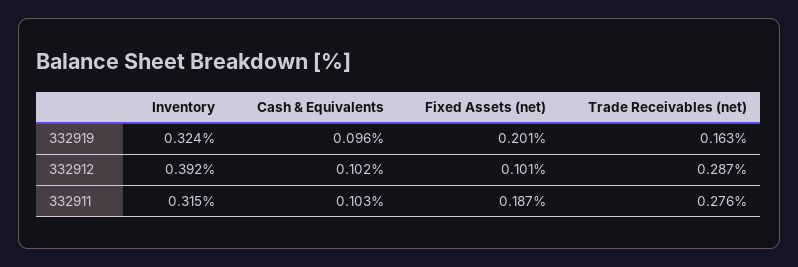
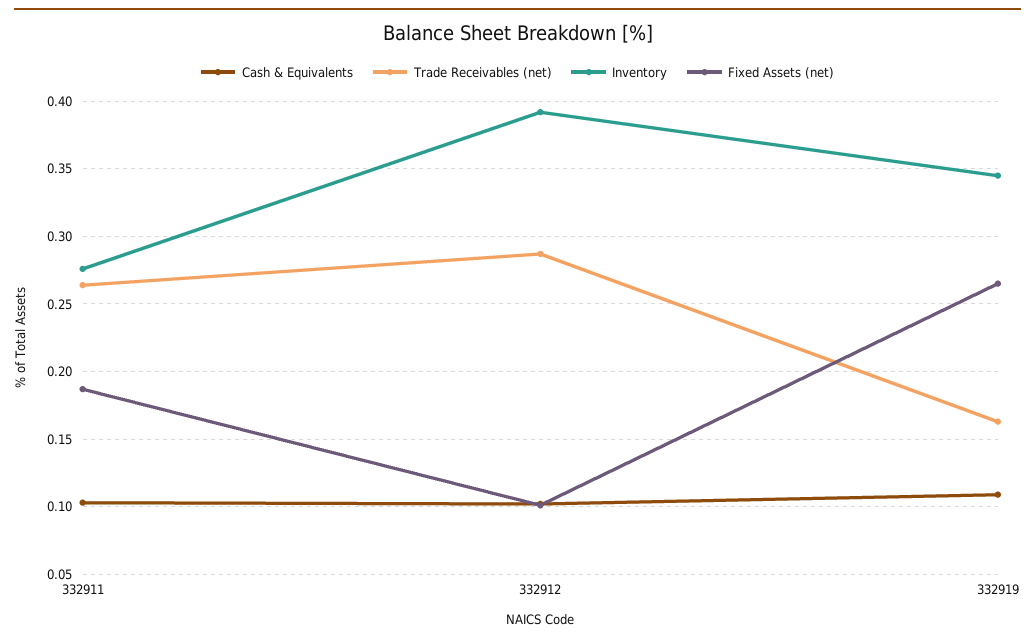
  {
    "Inventory": {
-     "332919": 0.324,
+     "332919": 0.345,
      "332912": 0.392,
-     "332911": 0.315
+     "332911": 0.275
    },
    "Cash & Equivalents": {
-     "332919": 0.096,
+     "332919": 0.11,
      "332912": 0.102,
      "332911": 0.103
    },
    "Fixed Assets (net)": {
-     "332919": 0.201,
+     "332919": 0.265,
      "332912": 0.101,
      "332911": 0.187
    },
    "Trade Receivables (net)": {
      "332919": 0.163,
      "332912": 0.287,
-     "332911": 0.276
+     "332911": 0.265
    }
  }

